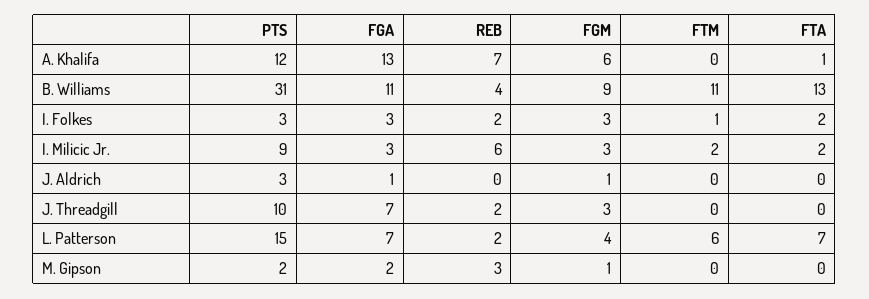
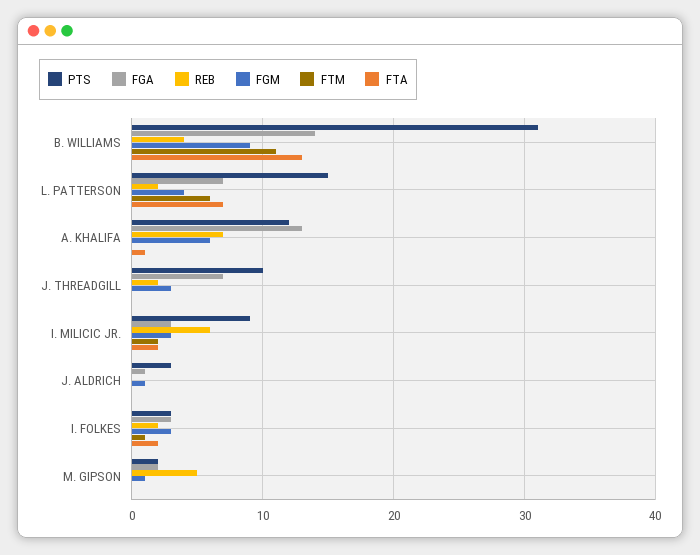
  {
    "PTS": {
      "A. Khalifa": 12,
      "B. Williams": 31,
      "I. Folkes": 3,
      "I. Milicic Jr.": 9,
      "J. Aldrich": 3,
      "J. Threadgill": 10,
      "L. Patterson": 15,
      "M. Gipson": 2
    },
    "FGA": {
      "A. Khalifa": 13,
-     "B. Williams": 11,
+     "B. Williams": 14,
      "I. Folkes": 3,
      "I. Milicic Jr.": 3,
      "J. Aldrich": 1,
      "J. Threadgill": 7,
      "L. Patterson": 7,
      "M. Gipson": 2
    },
    "REB": {
      "A. Khalifa": 7,
      "B. Williams": 4,
      "I. Folkes": 2,
      "I. Milicic Jr.": 6,
      "J. Aldrich": 0,
      "J. Threadgill": 2,
      "L. Patterson": 2,
-     "M. Gipson": 3
+     "M. Gipson": 5
    },
    "FGM": {
      "A. Khalifa": 6,
      "B. Williams": 9,
      "I. Folkes": 3,
      "I. Milicic Jr.": 3,
      "J. Aldrich": 1,
      "J. Threadgill": 3,
      "L. Patterson": 4,
      "M. Gipson": 1
    },
    "FTM": {
      "A. Khalifa": 0,
      "B. Williams": 11,
      "I. Folkes": 1,
      "I. Milicic Jr.": 2,
      "J. Aldrich": 0,
      "J. Threadgill": 0,
      "L. Patterson": 6,
      "M. Gipson": 0
    },
    "FTA": {
      "A. Khalifa": 1,
      "B. Williams": 13,
      "I. Folkes": 2,
      "I. Milicic Jr.": 2,
      "J. Aldrich": 0,
      "J. Threadgill": 0,
      "L. Patterson": 7,
      "M. Gipson": 0
    }
  }

